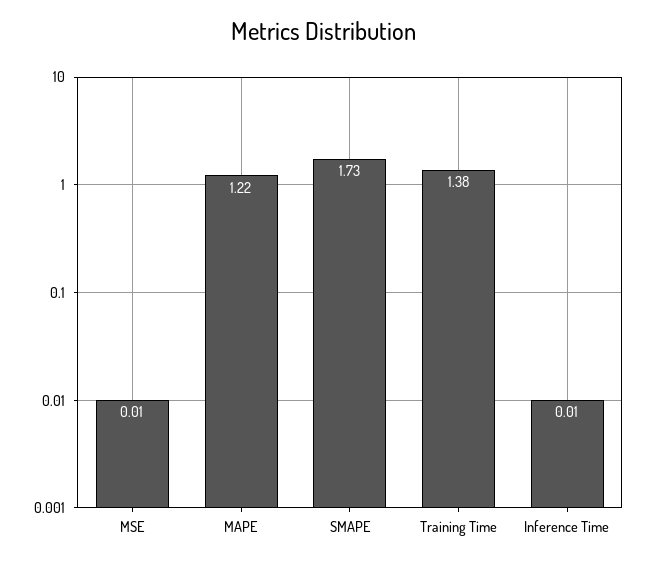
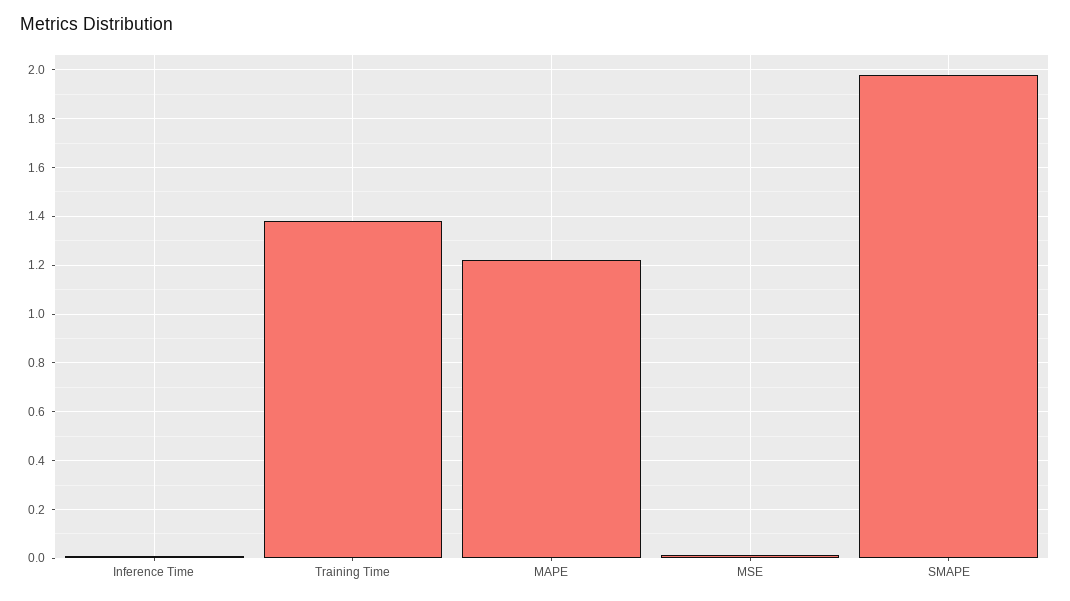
  {
    "MSE": 0.01,
    "MAPE": 1.22,
-   "SMAPE": 1.73,
+   "SMAPE": 1.975,
    "Training Time": 1.38,
    "Inference Time": 0.01
  }

